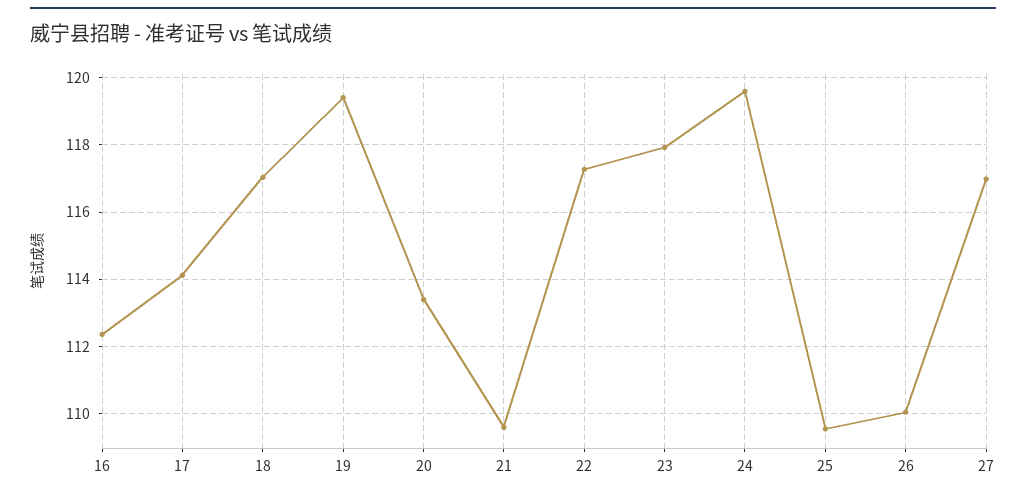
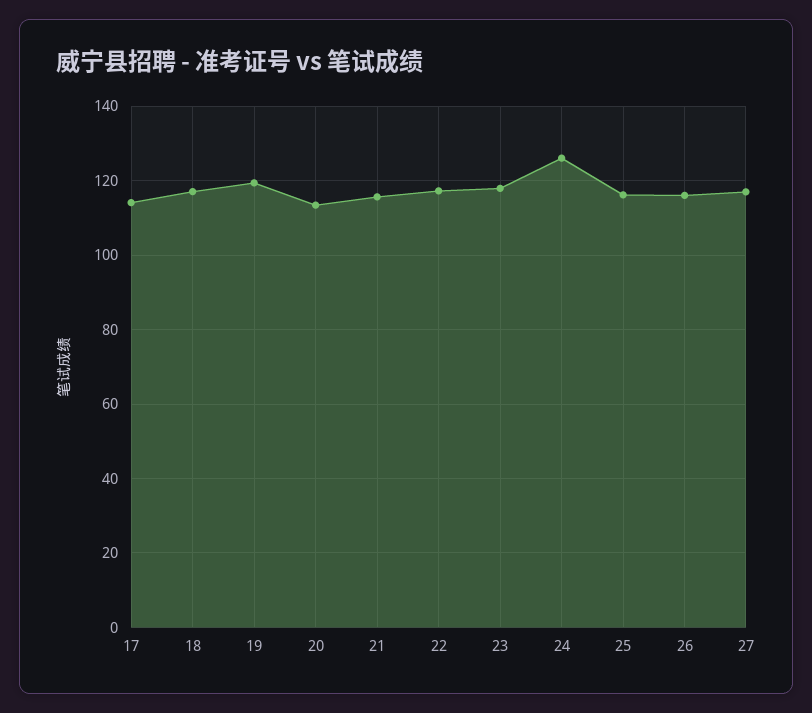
  {
-   "16": 112.4,
    "17": 114.2,
    "18": 117,
    "19": 119.4,
    "20": 113.4,
-   "21": 109.6,
+   "21": 116,
    "22": 117.2,
    "23": 118,
-   "24": 119.6,
+   "24": 126,
-   "25": 109.6,
+   "25": 116,
-   "26": 110,
+   "26": 116,
    "27": 117
  }

